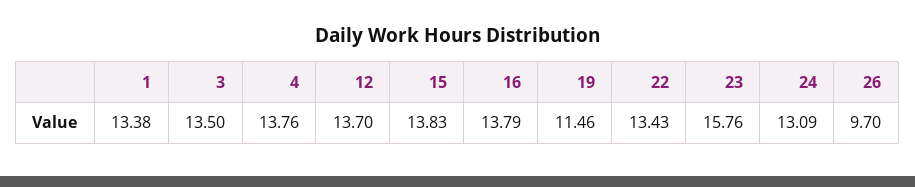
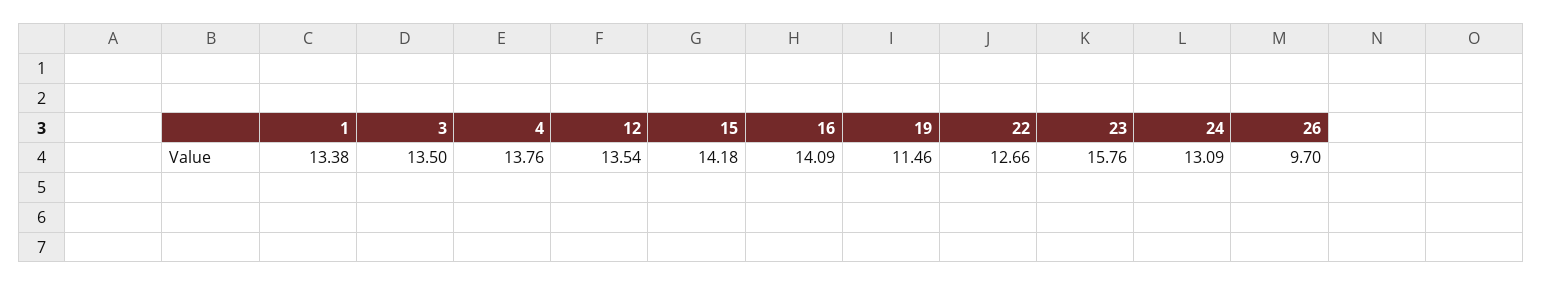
  {
    "1": 13.38,
    "3": 13.5,
    "4": 13.76,
-   "12": 13.7,
+   "12": 13.54,
-   "15": 13.83,
+   "15": 14.18,
-   "16": 13.79,
+   "16": 14.09,
    "19": 11.46,
-   "22": 13.43,
+   "22": 12.66,
    "23": 15.76,
    "24": 13.09,
    "26": 9.7
  }

